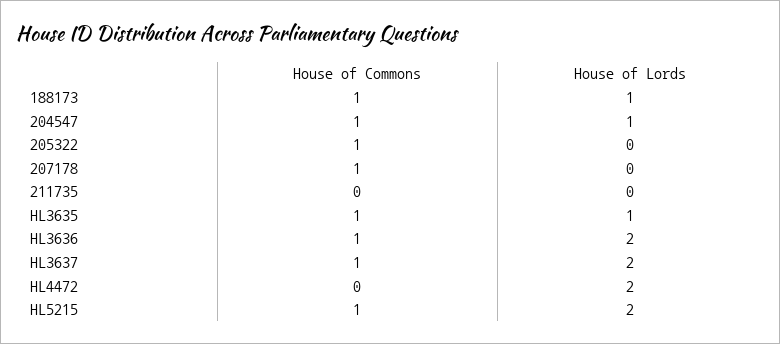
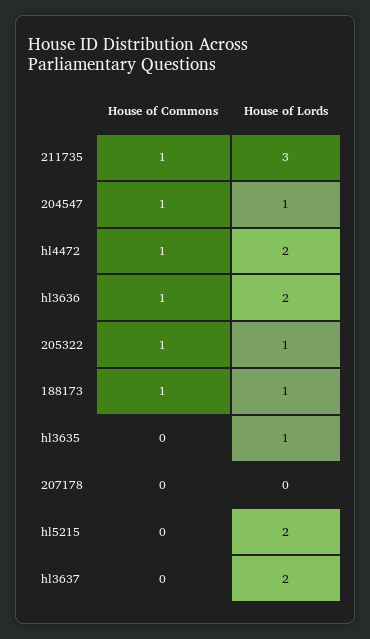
  {
    "House of Commons": {
      "188173": 1,
      "204547": 1,
      "205322": 1,
-     "207178": 1,
+     "207178": 0,
-     "211735": 0,
+     "211735": 1,
-     "HL3635": 1,
+     "HL3635": 0,
      "HL3636": 1,
-     "HL3637": 1,
+     "HL3637": 0,
-     "HL4472": 0,
+     "HL4472": 1,
-     "HL5215": 1
+     "HL5215": 0
    },
    "House of Lords": {
      "188173": 1,
      "204547": 1,
-     "205322": 0,
+     "205322": 1,
      "207178": 0,
-     "211735": 0,
+     "211735": 3,
      "HL3635": 1,
      "HL3636": 2,
      "HL3637": 2,
      "HL4472": 2,
      "HL5215": 2
    }
  }

